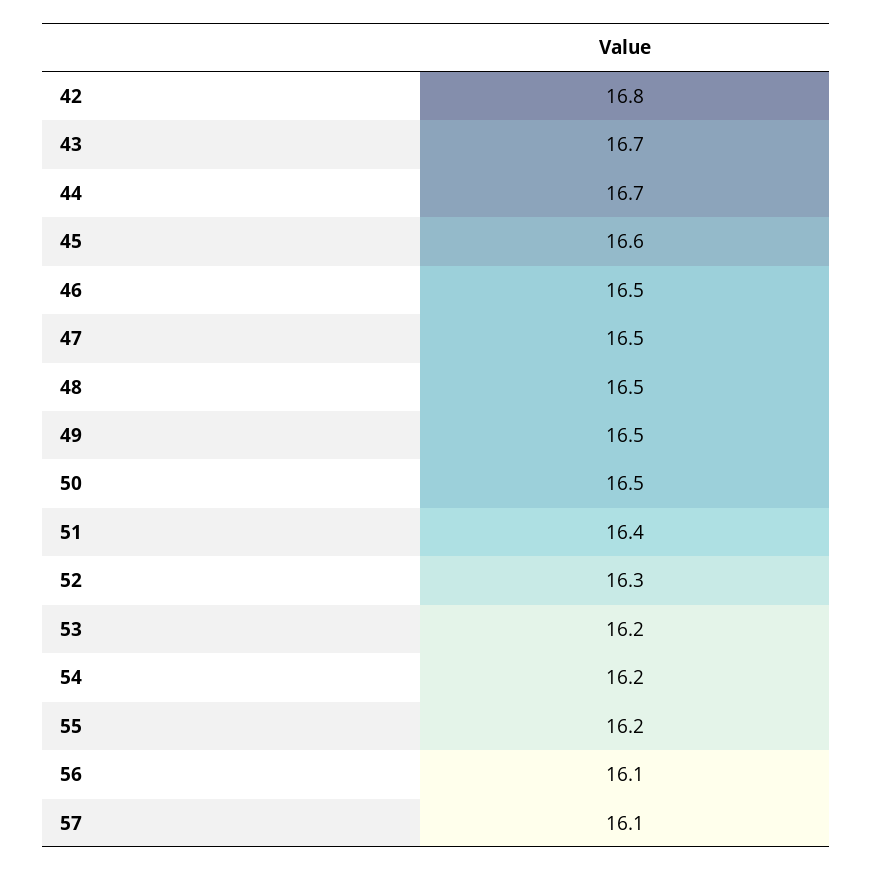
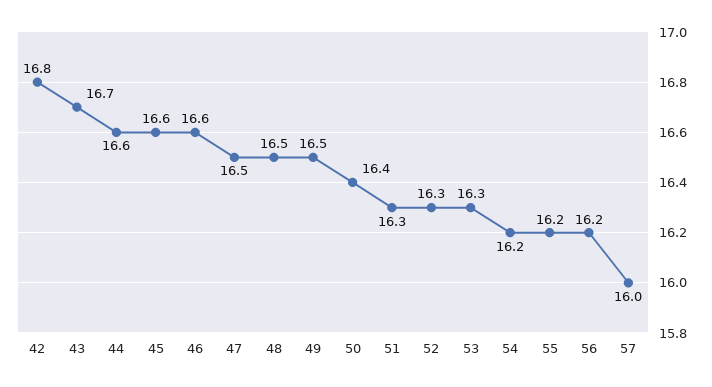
  {
    "42": 16.8,
    "43": 16.7,
-   "44": 16.7,
+   "44": 16.6,
    "45": 16.6,
-   "46": 16.5,
+   "46": 16.6,
    "47": 16.5,
    "48": 16.5,
    "49": 16.5,
-   "50": 16.5,
+   "50": 16.4,
-   "51": 16.4,
+   "51": 16.3,
    "52": 16.3,
-   "53": 16.2,
+   "53": 16.3,
    "54": 16.2,
    "55": 16.2,
-   "56": 16.1,
+   "56": 16.2,
-   "57": 16.1
+   "57": 16
  }

